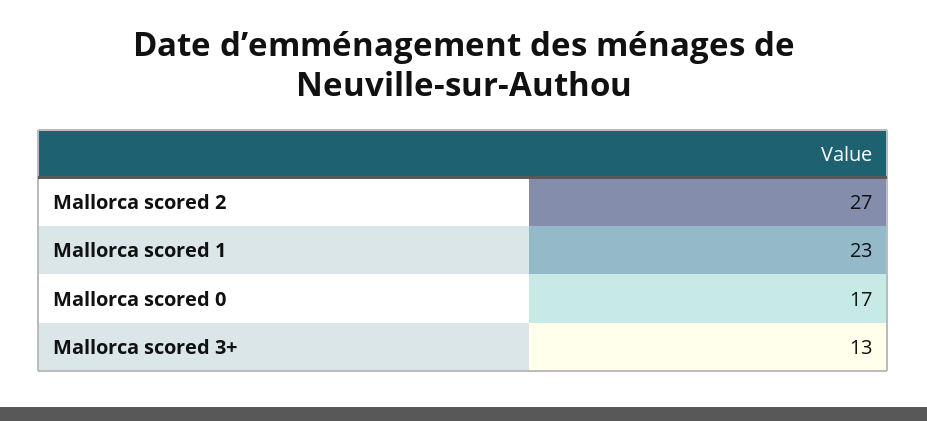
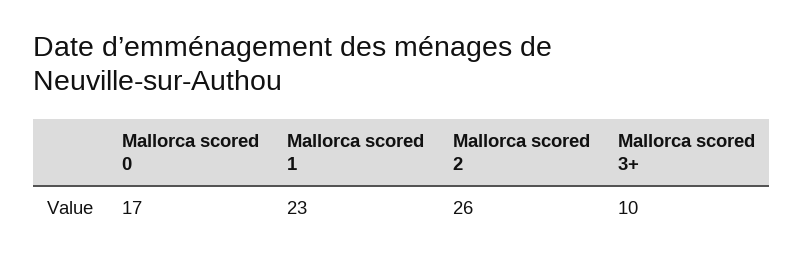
  {
-   "Mallorca scored 2": 27,
+   "Mallorca scored 2": 26,
    "Mallorca scored 1": 23,
    "Mallorca scored 0": 17,
-   "Mallorca scored 3+": 13
+   "Mallorca scored 3+": 10
  }

